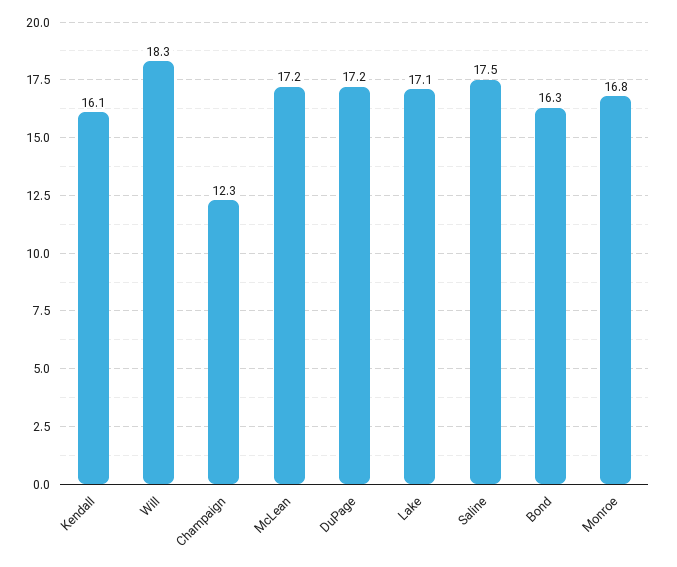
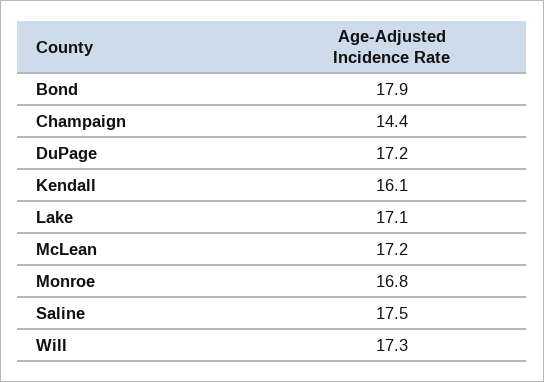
  {
    "Kendall": 16.1,
-   "Will": 18.3,
+   "Will": 17.3,
-   "Champaign": 12.3,
+   "Champaign": 14.4,
    "McLean": 17.2,
    "DuPage": 17.2,
    "Lake": 17.1,
    "Saline": 17.5,
-   "Bond": 16.3,
+   "Bond": 17.9,
    "Monroe": 16.8
  }

